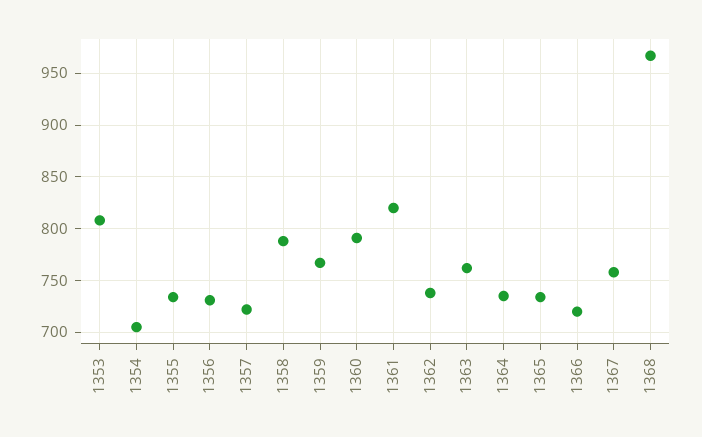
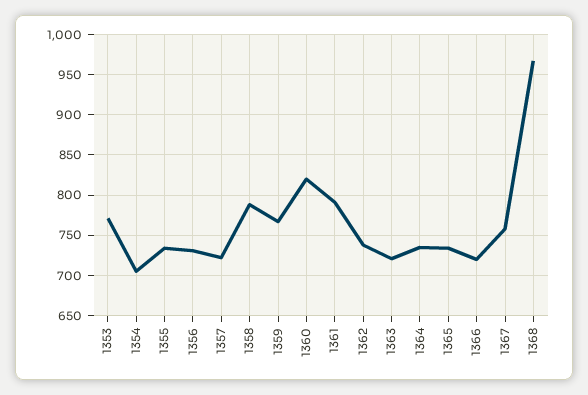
  {
-   "1353": 810,
+   "1353": 770,
    "1354": 710,
    "1355": 730,
    "1356": 730,
    "1357": 720,
    "1358": 790,
    "1359": 770,
-   "1360": 790,
+   "1360": 820,
-   "1361": 820,
+   "1361": 790,
    "1362": 740,
-   "1363": 760,
+   "1363": 720,
    "1364": 740,
    "1365": 730,
    "1366": 720,
    "1367": 760,
    "1368": 970
  }

